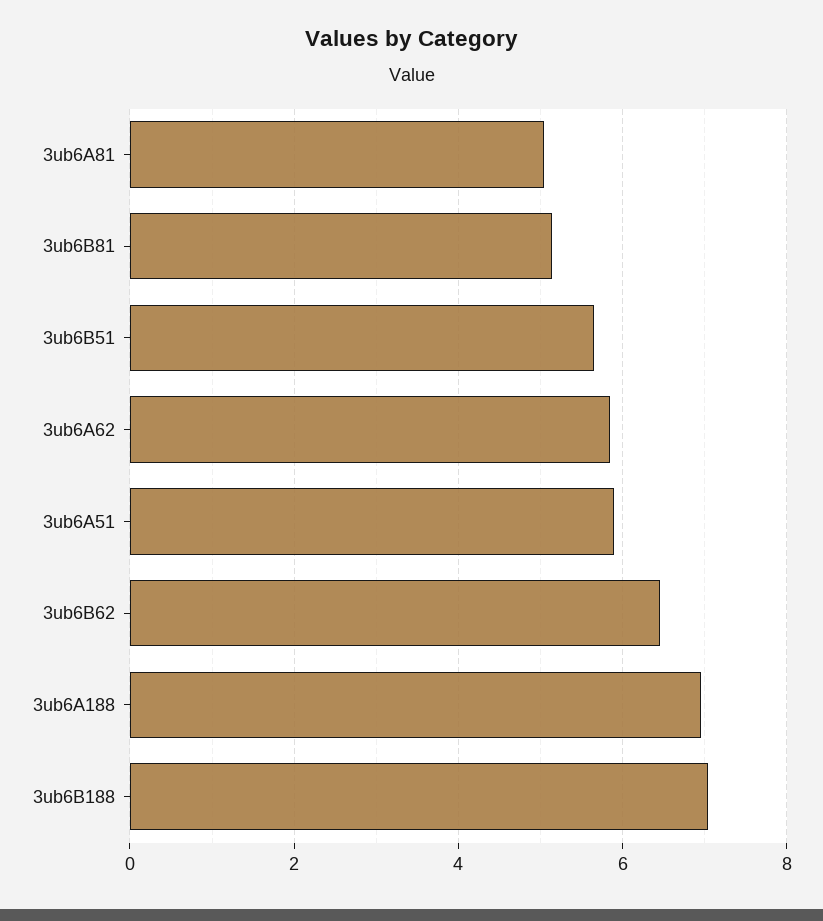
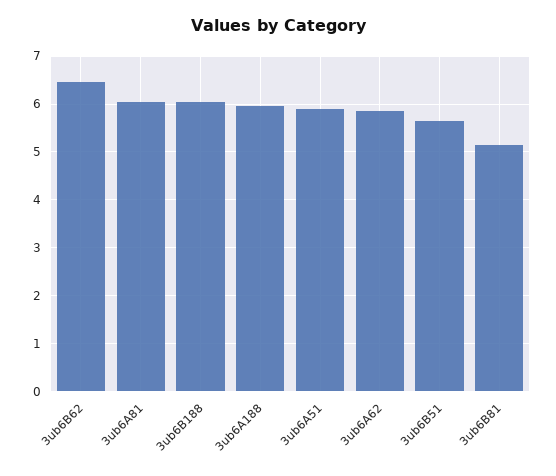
  {
-   "3ub6A81": 5,
+   "3ub6A81": 6,
    "3ub6B81": 5.2,
    "3ub6B51": 5.6,
    "3ub6A62": 5.8,
    "3ub6A51": 5.8,
    "3ub6B62": 6.4,
-   "3ub6A188": 7,
+   "3ub6A188": 6,
-   "3ub6B188": 7
+   "3ub6B188": 6
  }

